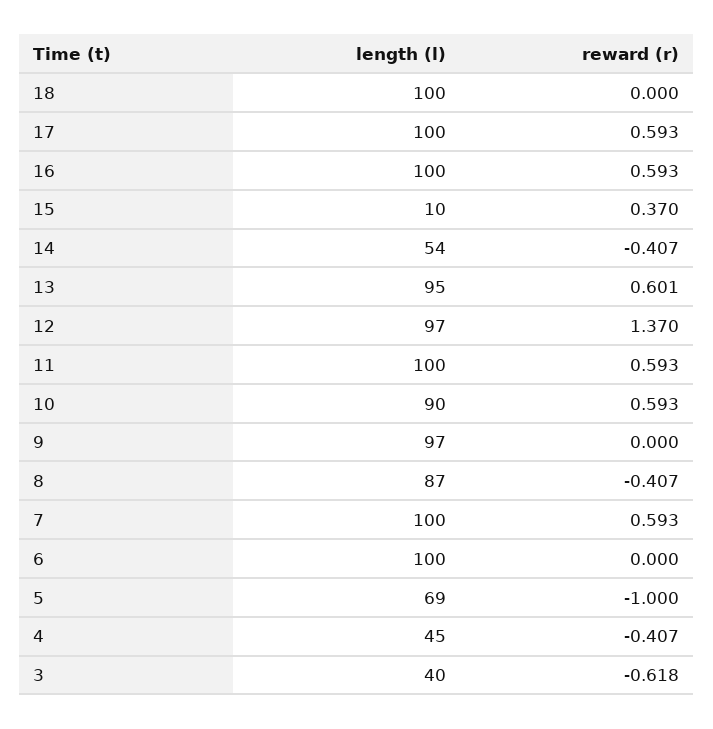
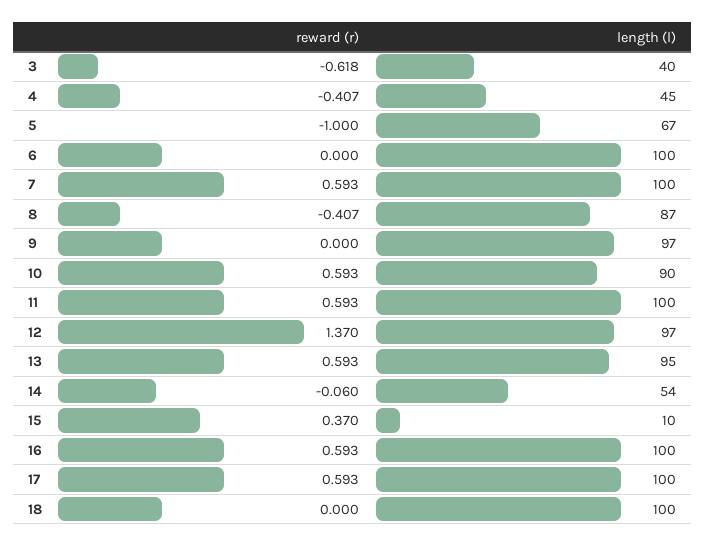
  {
    "length (l)": {
      "18": 100,
      "17": 100,
      "16": 100,
      "15": 10,
      "14": 54,
      "13": 95,
      "12": 97,
      "11": 100,
      "10": 90,
      "9": 97,
      "8": 87,
      "7": 100,
      "6": 100,
-     "5": 69,
+     "5": 67,
      "4": 45,
      "3": 40
    },
    "reward (r)": {
      "18": 0,
      "17": 0.593,
      "16": 0.593,
      "15": 0.37,
-     "14": -0.407,
+     "14": -0.06,
-     "13": 0.601,
+     "13": 0.593,
      "12": 1.37,
      "11": 0.593,
      "10": 0.593,
      "9": 0,
      "8": -0.407,
      "7": 0.593,
      "6": 0,
      "5": -1,
      "4": -0.407,
      "3": -0.618
    }
  }

